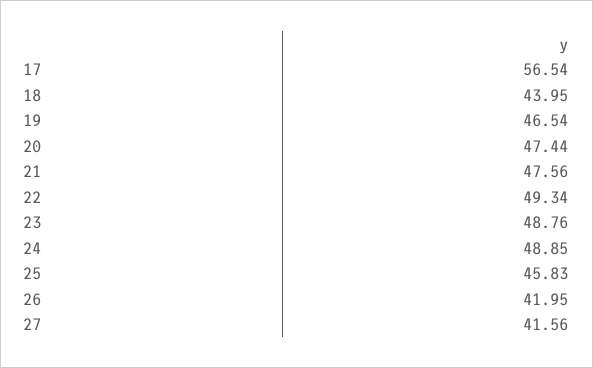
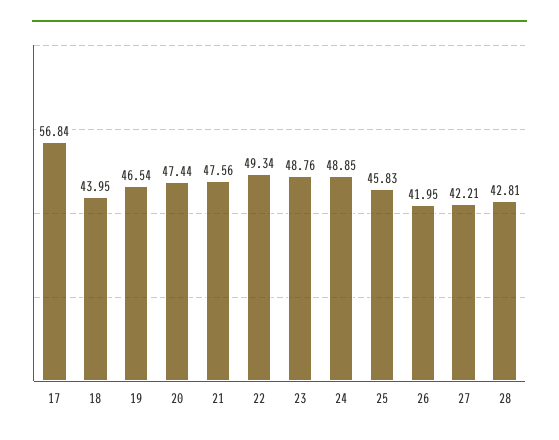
  {
-   "17": 56.54,
+   "17": 56.84,
    "18": 43.95,
    "19": 46.54,
    "20": 47.44,
    "21": 47.56,
    "22": 49.34,
    "23": 48.76,
    "24": 48.85,
    "25": 45.83,
    "26": 41.95,
-   "27": 41.56
+   "27": 42.21,
+   "28": 42.81
  }

